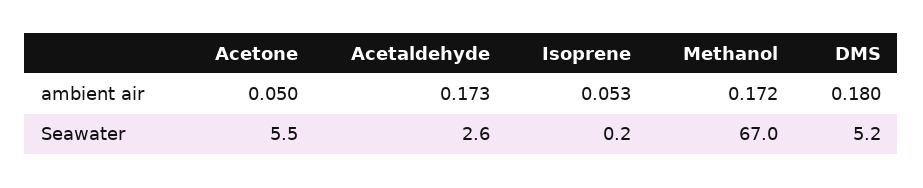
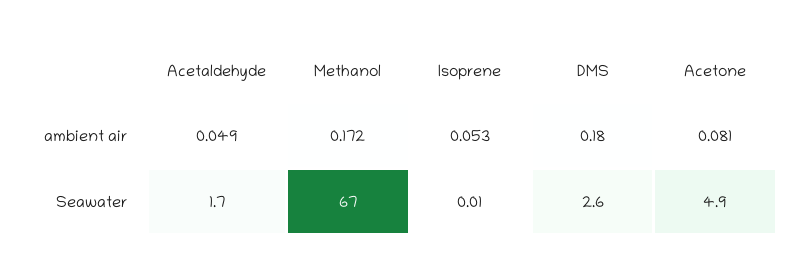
  {
    "Acetone": {
-     "ambient air": 0.05,
+     "ambient air": 0.081,
-     "Seawater": 5.5
+     "Seawater": 4.9
    },
    "Acetaldehyde": {
-     "ambient air": 0.173,
+     "ambient air": 0.049,
-     "Seawater": 2.6
+     "Seawater": 1.7
    },
    "Isoprene": {
      "ambient air": 0.053,
-     "Seawater": 0.2
+     "Seawater": 0.01
    },
    "Methanol": {
      "ambient air": 0.172,
      "Seawater": 67
    },
    "DMS": {
      "ambient air": 0.18,
-     "Seawater": 5.2
+     "Seawater": 2.6
    }
  }

